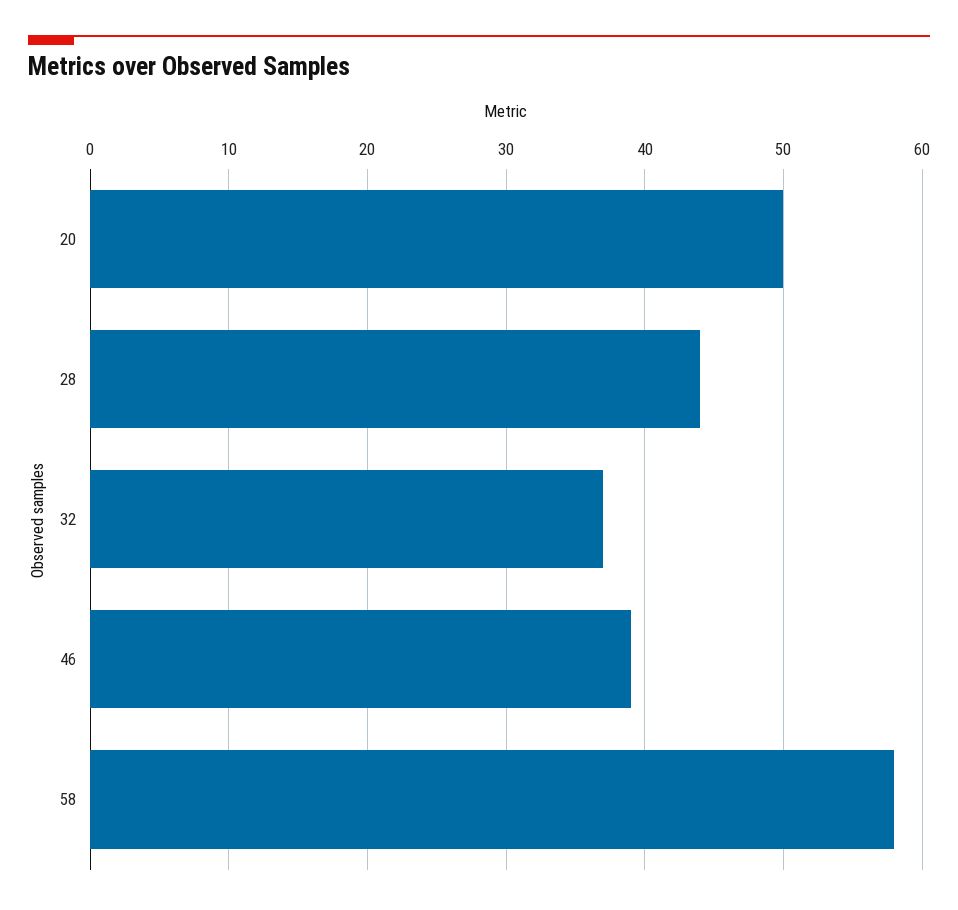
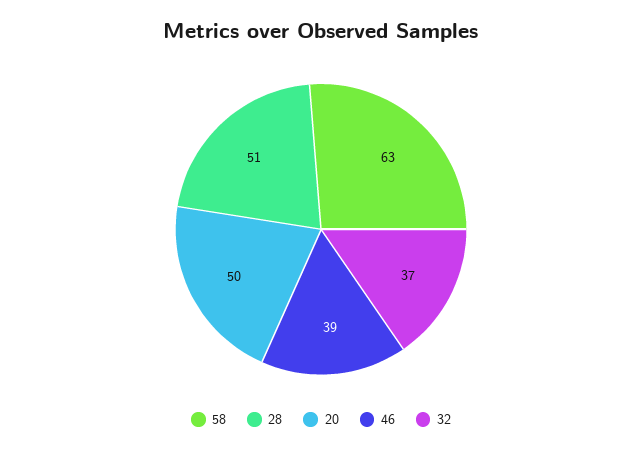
  {
    "20": 50,
-   "28": 44,
+   "28": 51,
    "32": 37,
    "46": 39,
-   "58": 58
+   "58": 63
  }

